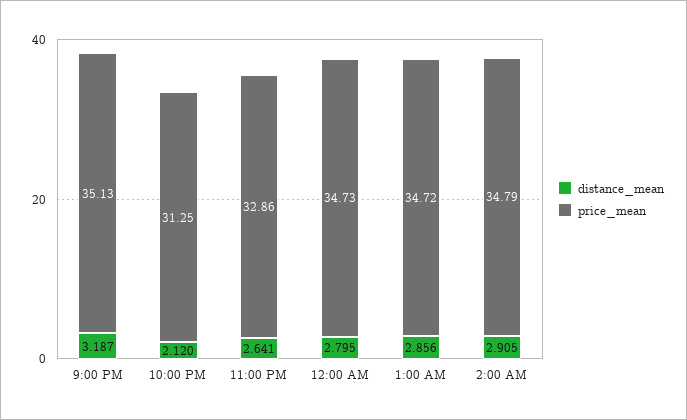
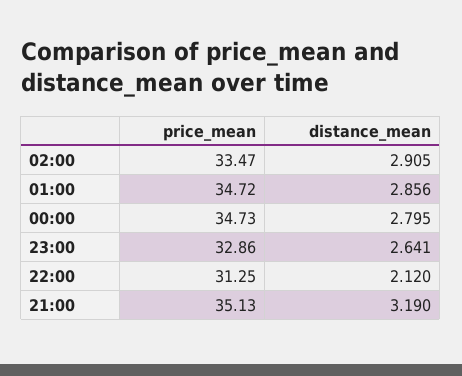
  {
    "distance_mean": {
-     "9:00 PM": 3.187,
+     "9:00 PM": 3.19,
      "10:00 PM": 2.12,
      "11:00 PM": 2.641,
      "12:00 AM": 2.795,
      "1:00 AM": 2.856,
      "2:00 AM": 2.905
    },
    "price_mean": {
      "9:00 PM": 35.13,
      "10:00 PM": 31.25,
      "11:00 PM": 32.86,
      "12:00 AM": 34.73,
      "1:00 AM": 34.72,
-     "2:00 AM": 34.79
+     "2:00 AM": 33.47
    }
  }

